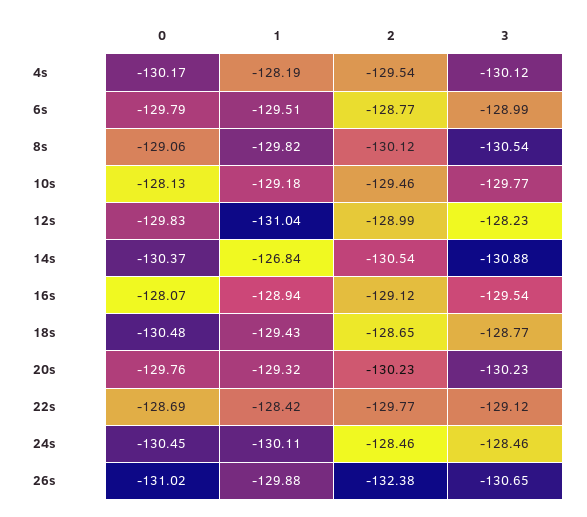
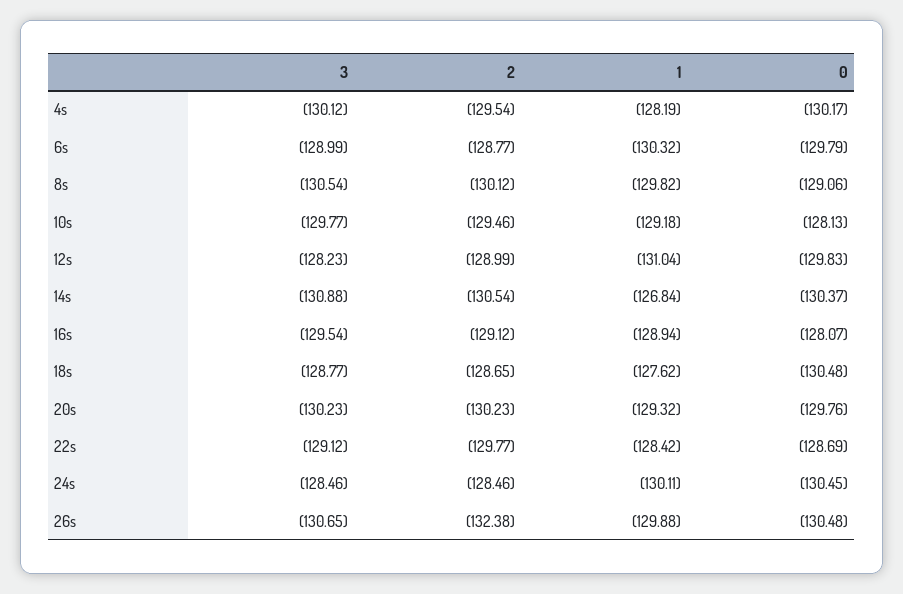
  {
    "0": {
      "4s": -130.17,
      "6s": -129.79,
      "8s": -129.06,
      "10s": -128.13,
      "12s": -129.83,
      "14s": -130.37,
      "16s": -128.07,
      "18s": -130.48,
      "20s": -129.76,
      "22s": -128.69,
      "24s": -130.45,
-     "26s": -131.02
+     "26s": -130.48
    },
    "1": {
      "4s": -128.19,
-     "6s": -129.51,
+     "6s": -130.32,
      "8s": -129.82,
      "10s": -129.18,
      "12s": -131.04,
      "14s": -126.84,
      "16s": -128.94,
-     "18s": -129.43,
+     "18s": -127.62,
      "20s": -129.32,
      "22s": -128.42,
      "24s": -130.11,
      "26s": -129.88
    },
    "2": {
      "4s": -129.54,
      "6s": -128.77,
      "8s": -130.12,
      "10s": -129.46,
      "12s": -128.99,
      "14s": -130.54,
      "16s": -129.12,
      "18s": -128.65,
      "20s": -130.23,
      "22s": -129.77,
      "24s": -128.46,
      "26s": -132.38
    },
    "3": {
      "4s": -130.12,
      "6s": -128.99,
      "8s": -130.54,
      "10s": -129.77,
      "12s": -128.23,
      "14s": -130.88,
      "16s": -129.54,
      "18s": -128.77,
      "20s": -130.23,
      "22s": -129.12,
      "24s": -128.46,
      "26s": -130.65
    }
  }

